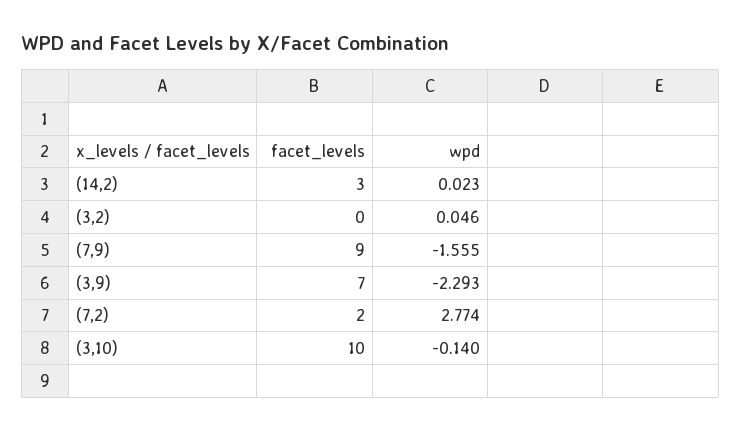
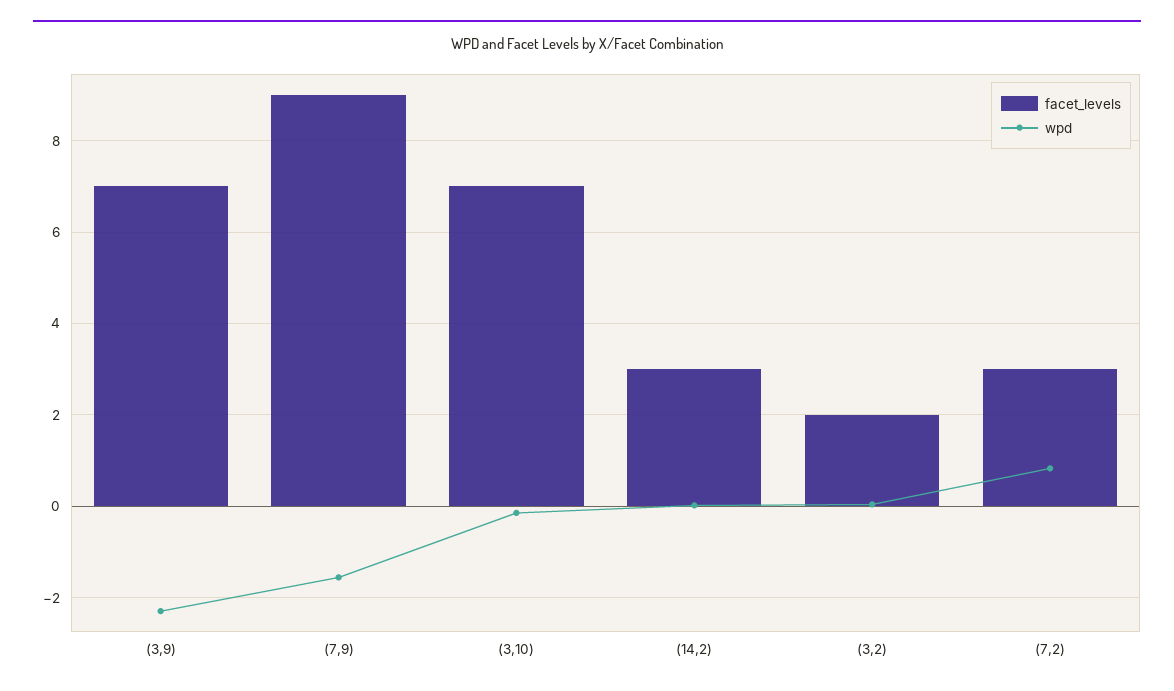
  {
    "facet_levels": {
      "(14,2)": 3,
-     "(3,2)": 0,
+     "(3,2)": 2,
      "(7,9)": 9,
      "(3,9)": 7,
-     "(7,2)": 2,
+     "(7,2)": 3,
-     "(3,10)": 10
+     "(3,10)": 7
    },
    "wpd": {
      "(14,2)": 0.023,
      "(3,2)": 0.046,
      "(7,9)": -1.555,
      "(3,9)": -2.293,
-     "(7,2)": 2.774,
+     "(7,2)": 0.8,
      "(3,10)": -0.14
    }
  }

